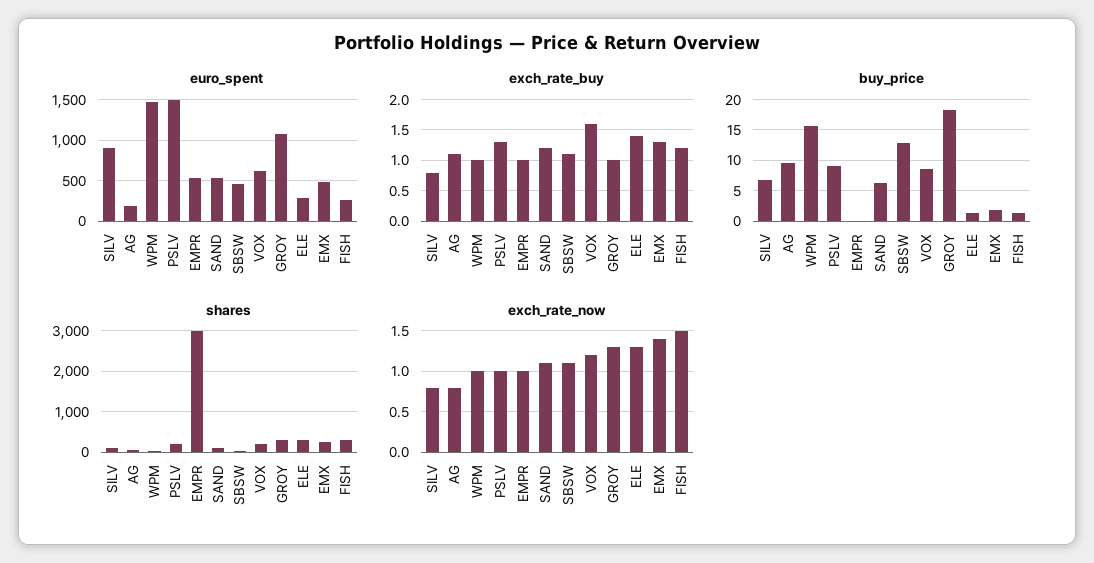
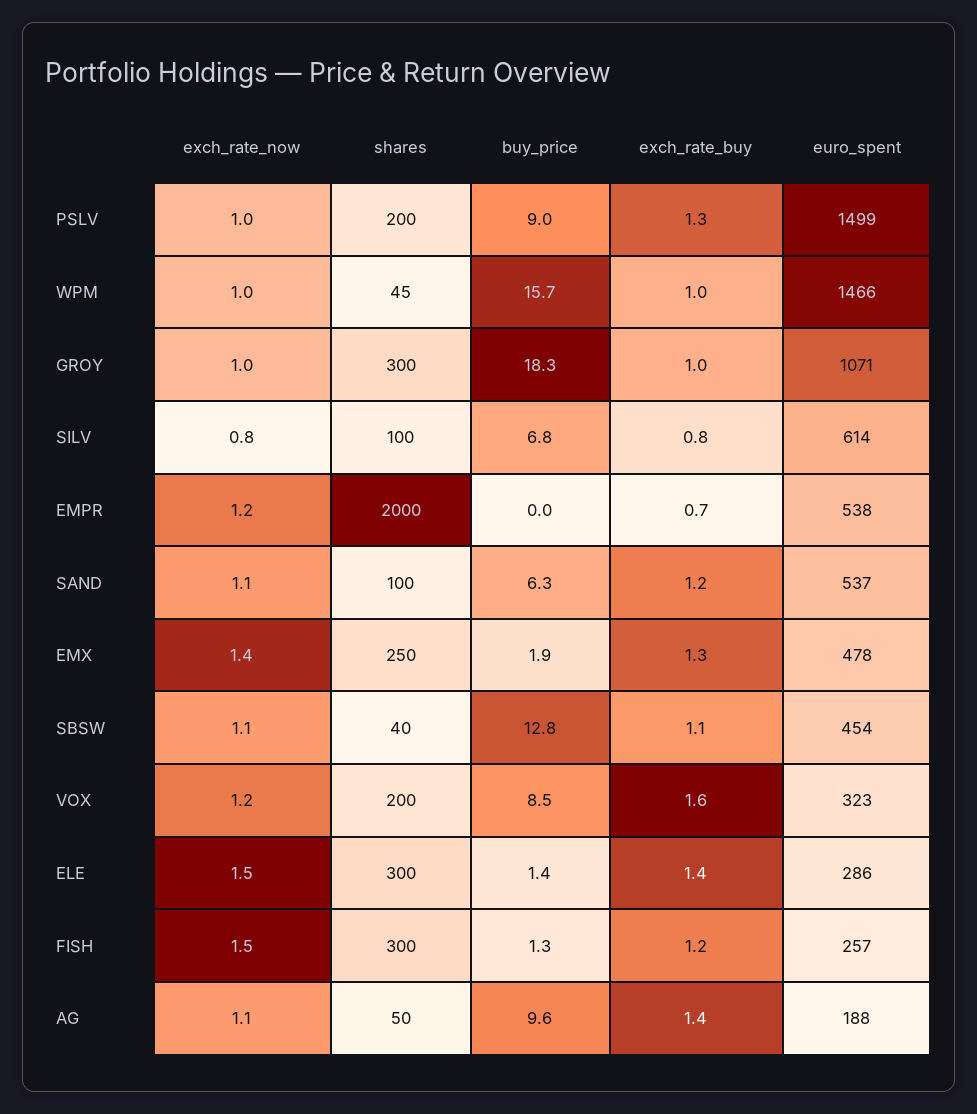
  {
    "euro_spent": {
-     "SILV": 900,
+     "SILV": 614,
      "AG": 188,
      "WPM": 1466,
      "PSLV": 1499,
      "EMPR": 538,
      "SAND": 537,
      "SBSW": 454,
-     "VOX": 600,
+     "VOX": 323,
      "GROY": 1071,
      "ELE": 286,
      "EMX": 478,
      "FISH": 257
    },
    "exch_rate_buy": {
      "SILV": 0.8,
-     "AG": 1.1,
+     "AG": 1.4,
      "WPM": 1,
      "PSLV": 1.3,
-     "EMPR": 1,
+     "EMPR": 0.7,
      "SAND": 1.2,
      "SBSW": 1.1,
      "VOX": 1.6,
      "GROY": 1,
      "ELE": 1.4,
      "EMX": 1.3,
      "FISH": 1.2
    },
    "buy_price": {
      "SILV": 6.8,
      "AG": 9.6,
      "WPM": 15.7,
      "PSLV": 9,
      "EMPR": 0,
      "SAND": 6.3,
      "SBSW": 12.8,
      "VOX": 8.5,
      "GROY": 18.3,
      "ELE": 1.4,
      "EMX": 1.9,
      "FISH": 1.3
    },
    "shares": {
      "SILV": 100,
      "AG": 50,
      "WPM": 45,
      "PSLV": 200,
-     "EMPR": 3000,
+     "EMPR": 2000,
      "SAND": 100,
      "SBSW": 40,
      "VOX": 200,
      "GROY": 300,
      "ELE": 300,
      "EMX": 250,
      "FISH": 300
    },
    "exch_rate_now": {
      "SILV": 0.8,
-     "AG": 0.8,
+     "AG": 1.1,
      "WPM": 1,
      "PSLV": 1,
-     "EMPR": 1,
+     "EMPR": 1.2,
      "SAND": 1.1,
      "SBSW": 1.1,
      "VOX": 1.2,
-     "GROY": 1.3,
+     "GROY": 1,
-     "ELE": 1.3,
+     "ELE": 1.5,
      "EMX": 1.4,
      "FISH": 1.5
    }
  }

